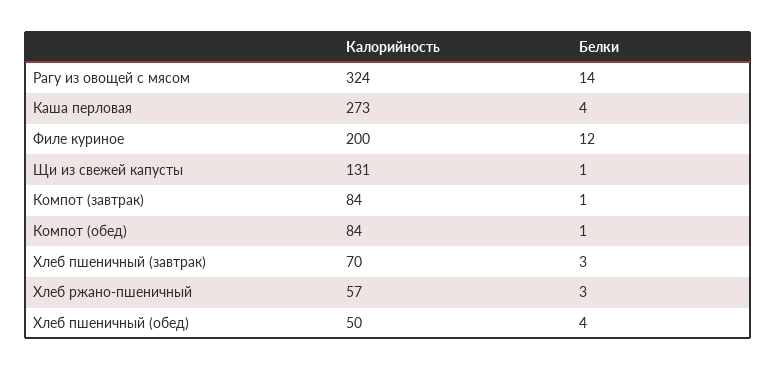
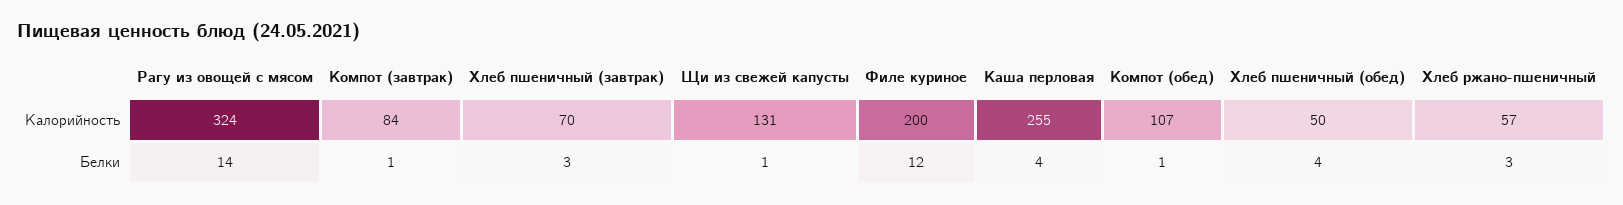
  {
    "Калорийность": {
      "Рагу из овощей с мясом": 324,
-     "Каша перловая": 273,
+     "Каша перловая": 255,
      "Филе куриное": 200,
      "Щи из свежей капусты": 131,
      "Компот (завтрак)": 84,
-     "Компот (обед)": 84,
+     "Компот (обед)": 107,
      "Хлеб пшеничный (завтрак)": 70,
      "Хлеб ржано-пшеничный": 57,
      "Хлеб пшеничный (обед)": 50
    },
    "Белки": {
      "Рагу из овощей с мясом": 14,
      "Каша перловая": 4,
      "Филе куриное": 12,
      "Щи из свежей капусты": 1,
      "Компот (завтрак)": 1,
      "Компот (обед)": 1,
      "Хлеб пшеничный (завтрак)": 3,
      "Хлеб ржано-пшеничный": 3,
      "Хлеб пшеничный (обед)": 4
    }
  }

